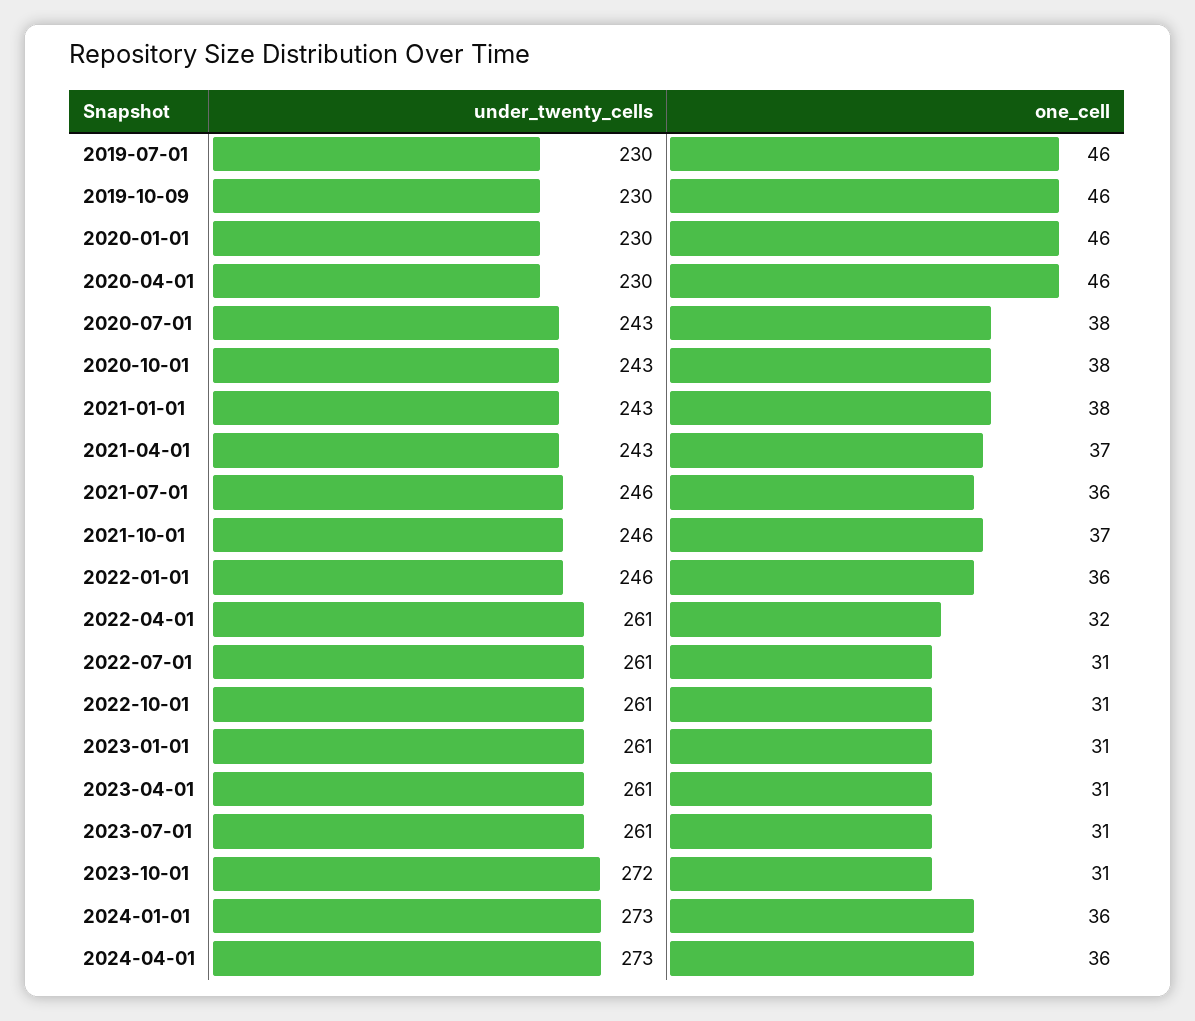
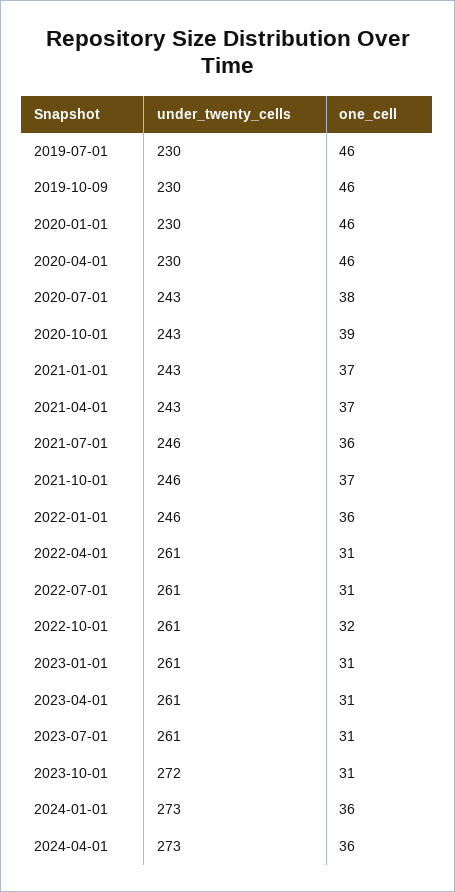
  {
    "under_twenty_cells": {
      "2019-07-01": 230,
      "2019-10-09": 230,
      "2020-01-01": 230,
      "2020-04-01": 230,
      "2020-07-01": 243,
      "2020-10-01": 243,
      "2021-01-01": 243,
      "2021-04-01": 243,
      "2021-07-01": 246,
      "2021-10-01": 246,
      "2022-01-01": 246,
      "2022-04-01": 261,
      "2022-07-01": 261,
      "2022-10-01": 261,
      "2023-01-01": 261,
      "2023-04-01": 261,
      "2023-07-01": 261,
      "2023-10-01": 272,
      "2024-01-01": 273,
      "2024-04-01": 273
    },
    "one_cell": {
      "2019-07-01": 46,
      "2019-10-09": 46,
      "2020-01-01": 46,
      "2020-04-01": 46,
      "2020-07-01": 38,
-     "2020-10-01": 38,
+     "2020-10-01": 39,
-     "2021-01-01": 38,
+     "2021-01-01": 37,
      "2021-04-01": 37,
      "2021-07-01": 36,
      "2021-10-01": 37,
      "2022-01-01": 36,
-     "2022-04-01": 32,
+     "2022-04-01": 31,
      "2022-07-01": 31,
-     "2022-10-01": 31,
+     "2022-10-01": 32,
      "2023-01-01": 31,
      "2023-04-01": 31,
      "2023-07-01": 31,
      "2023-10-01": 31,
      "2024-01-01": 36,
      "2024-04-01": 36
    }
  }

